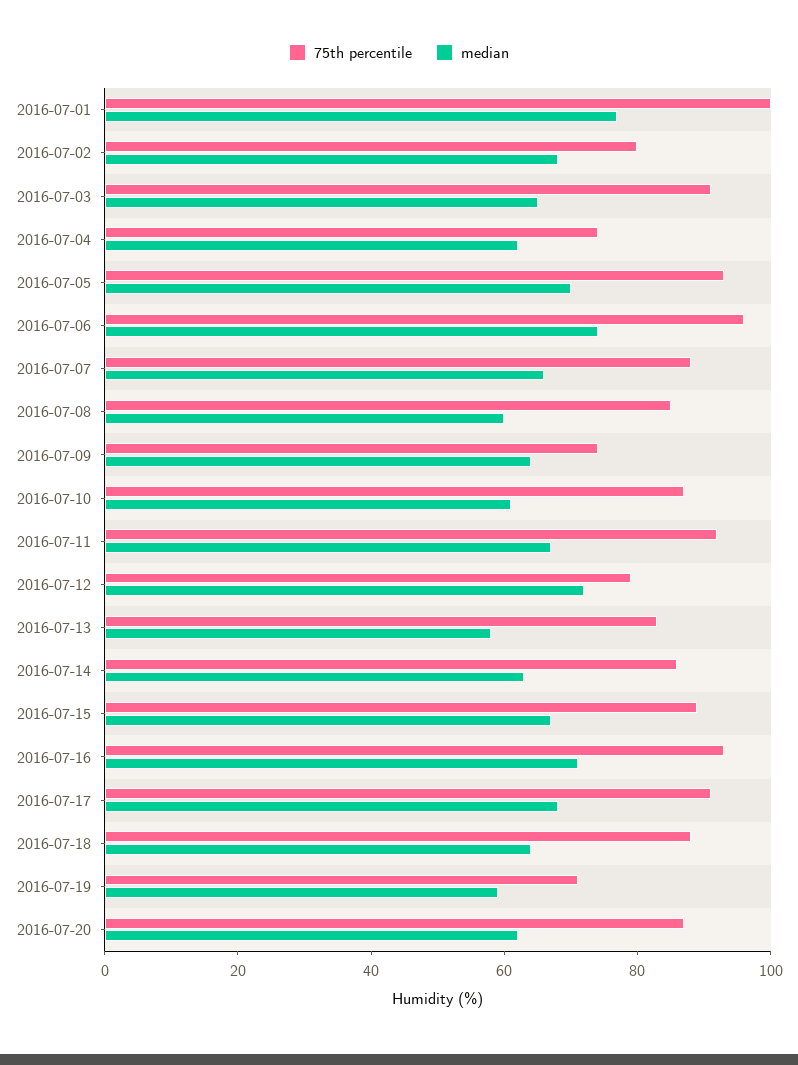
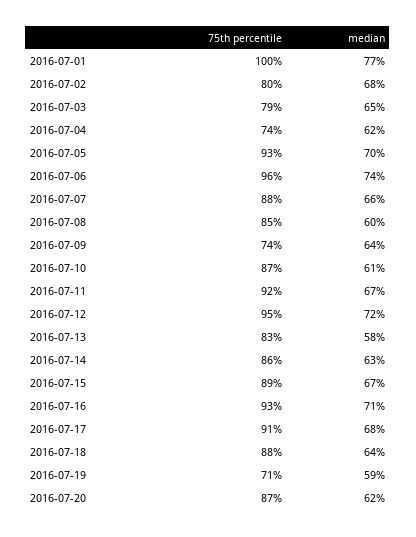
  {
    "75th percentile": {
      "2016-07-01": 100,
      "2016-07-02": 80,
-     "2016-07-03": 90,
+     "2016-07-03": 79,
      "2016-07-04": 74,
      "2016-07-05": 93,
      "2016-07-06": 96,
      "2016-07-07": 88,
      "2016-07-08": 85,
      "2016-07-09": 74,
      "2016-07-10": 87,
      "2016-07-11": 92,
-     "2016-07-12": 80,
+     "2016-07-12": 95,
      "2016-07-13": 83,
      "2016-07-14": 86,
      "2016-07-15": 89,
      "2016-07-16": 93,
      "2016-07-17": 91,
      "2016-07-18": 88,
      "2016-07-19": 71,
      "2016-07-20": 87
    },
    "median": {
      "2016-07-01": 77,
      "2016-07-02": 68,
      "2016-07-03": 65,
      "2016-07-04": 62,
      "2016-07-05": 70,
      "2016-07-06": 74,
      "2016-07-07": 66,
      "2016-07-08": 60,
      "2016-07-09": 64,
      "2016-07-10": 61,
      "2016-07-11": 67,
      "2016-07-12": 72,
      "2016-07-13": 58,
      "2016-07-14": 63,
      "2016-07-15": 67,
      "2016-07-16": 71,
      "2016-07-17": 68,
      "2016-07-18": 64,
      "2016-07-19": 59,
      "2016-07-20": 62
    }
  }

